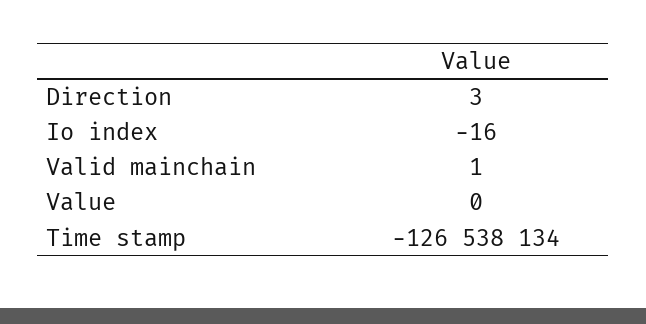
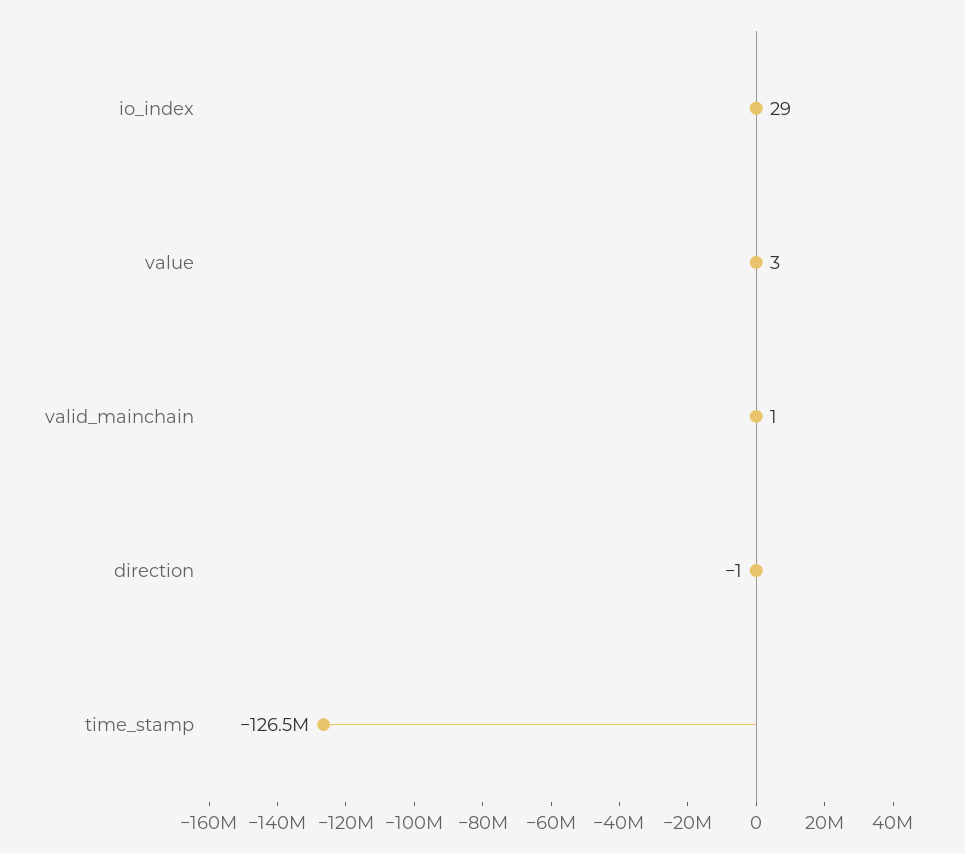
  {
-   "Direction": 3,
+   "Direction": -1,
-   "Io index": -16,
+   "Io index": 29,
    "Valid mainchain": 1,
-   "Value": 0,
+   "Value": 3,
    "Time stamp": -126538134
  }

